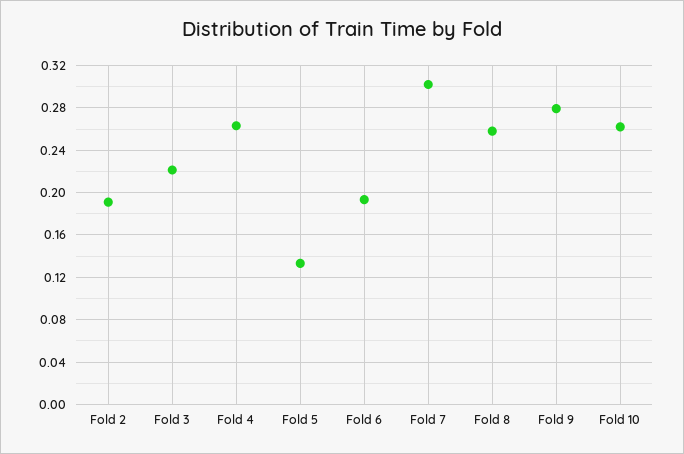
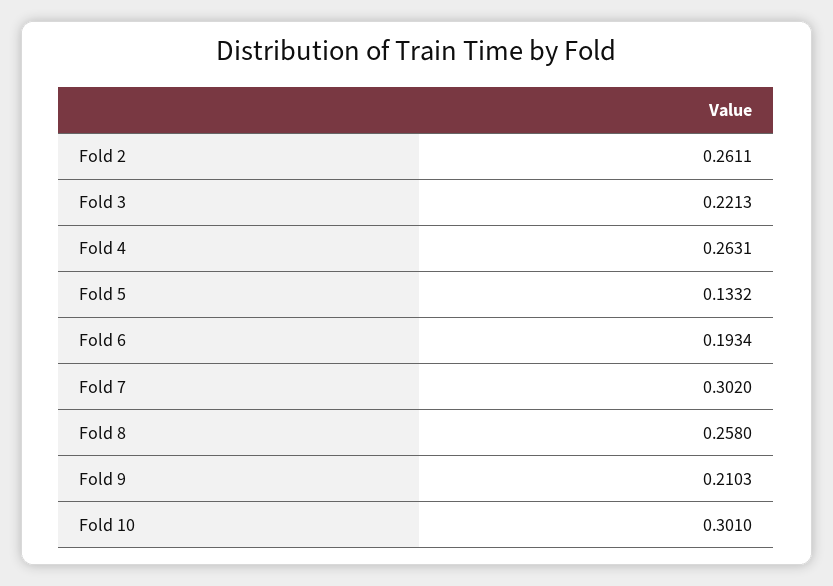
  {
-   "Fold 2": 0.19,
+   "Fold 2": 0.2611,
    "Fold 3": 0.2213,
    "Fold 4": 0.2631,
    "Fold 5": 0.1332,
    "Fold 6": 0.1934,
    "Fold 7": 0.302,
    "Fold 8": 0.258,
-   "Fold 9": 0.28,
+   "Fold 9": 0.2103,
-   "Fold 10": 0.26
+   "Fold 10": 0.301
  }

